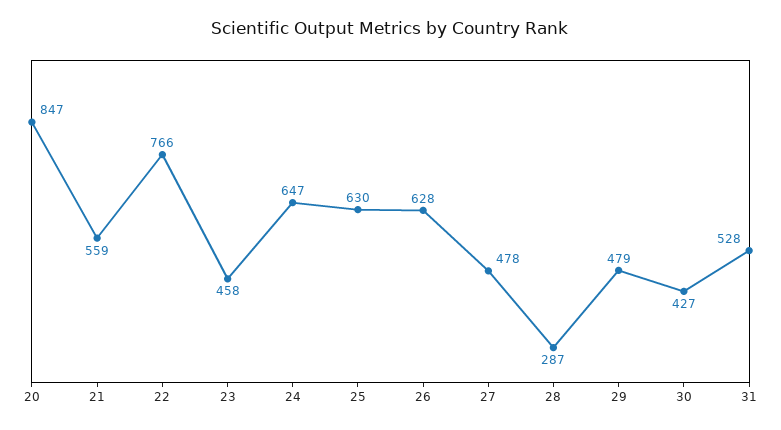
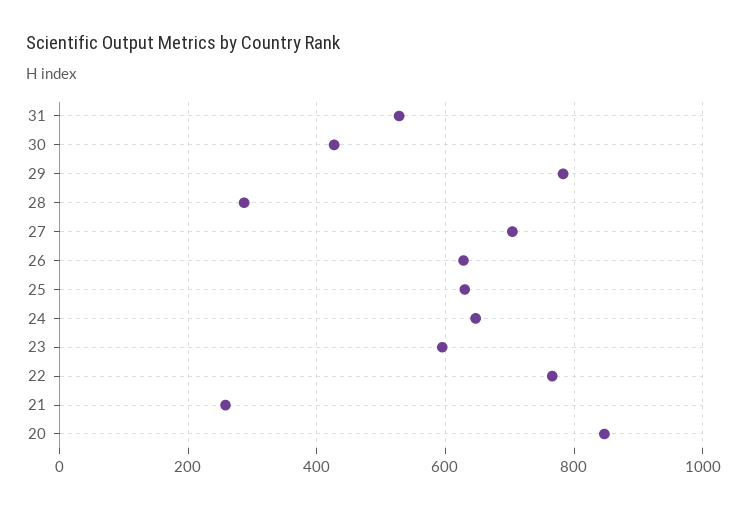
  {
    "20": 847,
-   "21": 559,
+   "21": 260,
    "22": 766,
-   "23": 458,
+   "23": 600,
    "24": 647,
    "25": 630,
    "26": 628,
-   "27": 478,
+   "27": 700,
    "28": 287,
-   "29": 479,
+   "29": 780,
    "30": 427,
    "31": 528
  }

